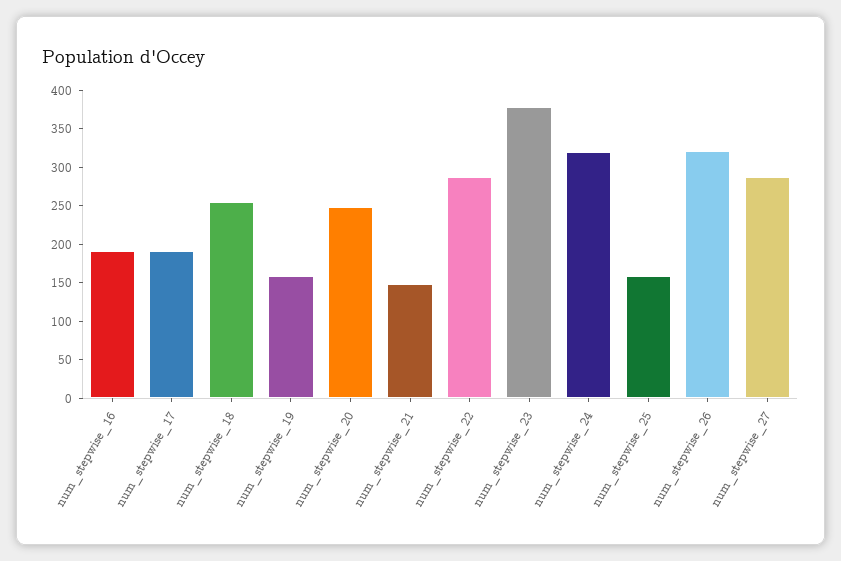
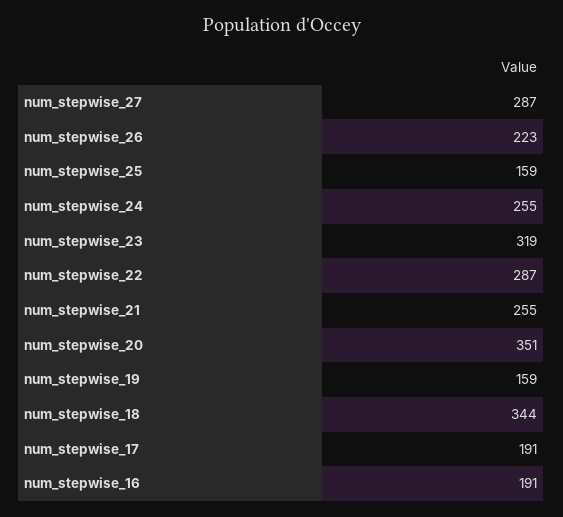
  {
    "num_stepwise_16": 191,
    "num_stepwise_17": 191,
-   "num_stepwise_18": 250,
+   "num_stepwise_18": 344,
    "num_stepwise_19": 159,
-   "num_stepwise_20": 250,
+   "num_stepwise_20": 351,
-   "num_stepwise_21": 150,
+   "num_stepwise_21": 255,
    "num_stepwise_22": 287,
-   "num_stepwise_23": 375,
+   "num_stepwise_23": 319,
-   "num_stepwise_24": 325,
+   "num_stepwise_24": 255,
    "num_stepwise_25": 159,
-   "num_stepwise_26": 325,
+   "num_stepwise_26": 223,
    "num_stepwise_27": 287
  }

